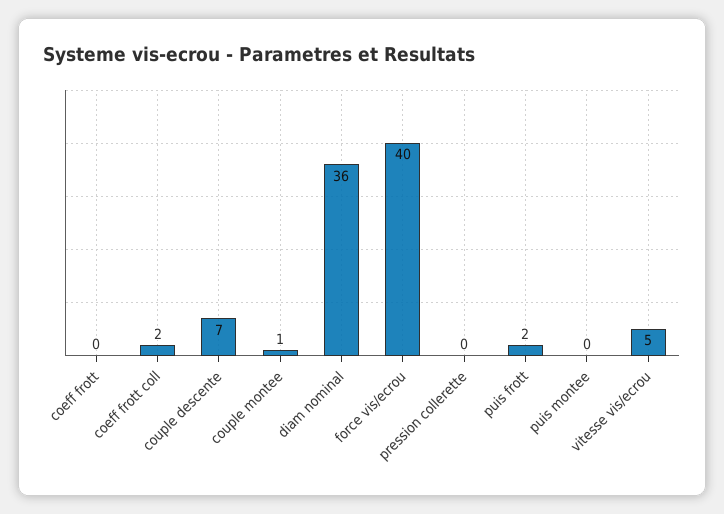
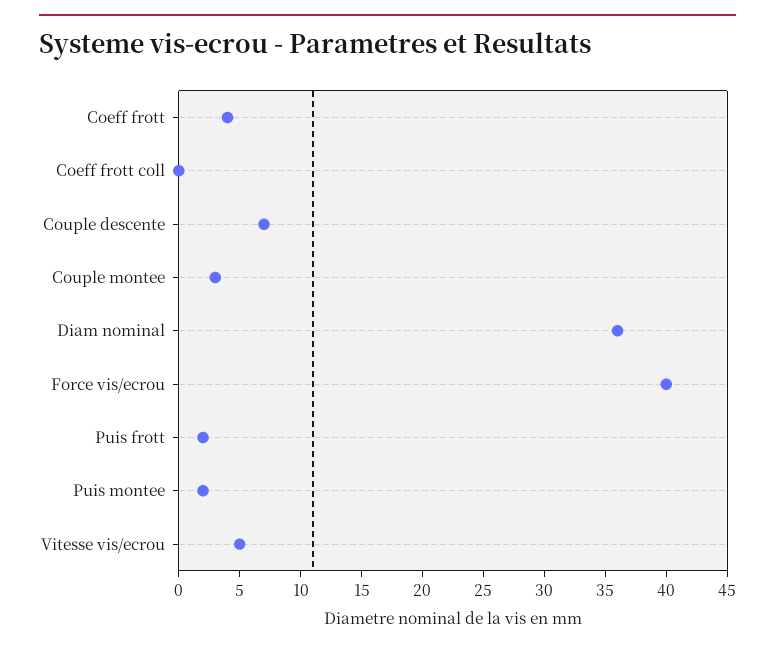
  {
-   "coeff frott": 0,
+   "coeff frott": 4,
-   "coeff frott coll": 2,
+   "coeff frott coll": 0,
    "couple descente": 7,
-   "couple montee": 1,
+   "couple montee": 3,
    "diam nominal": 36,
    "force vis/ecrou": 40,
-   "pression collerette": 0,
    "puis frott": 2,
-   "puis montee": 0,
+   "puis montee": 2,
    "vitesse vis/ecrou": 5
  }

